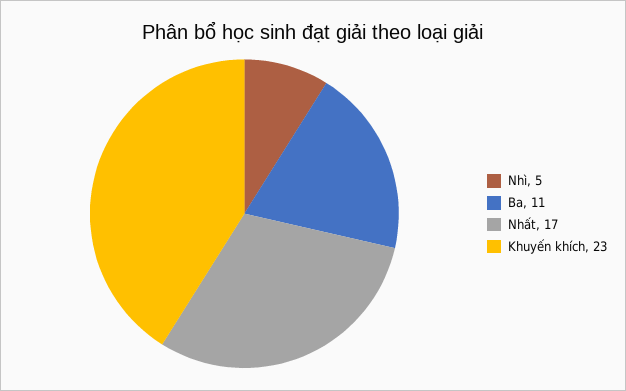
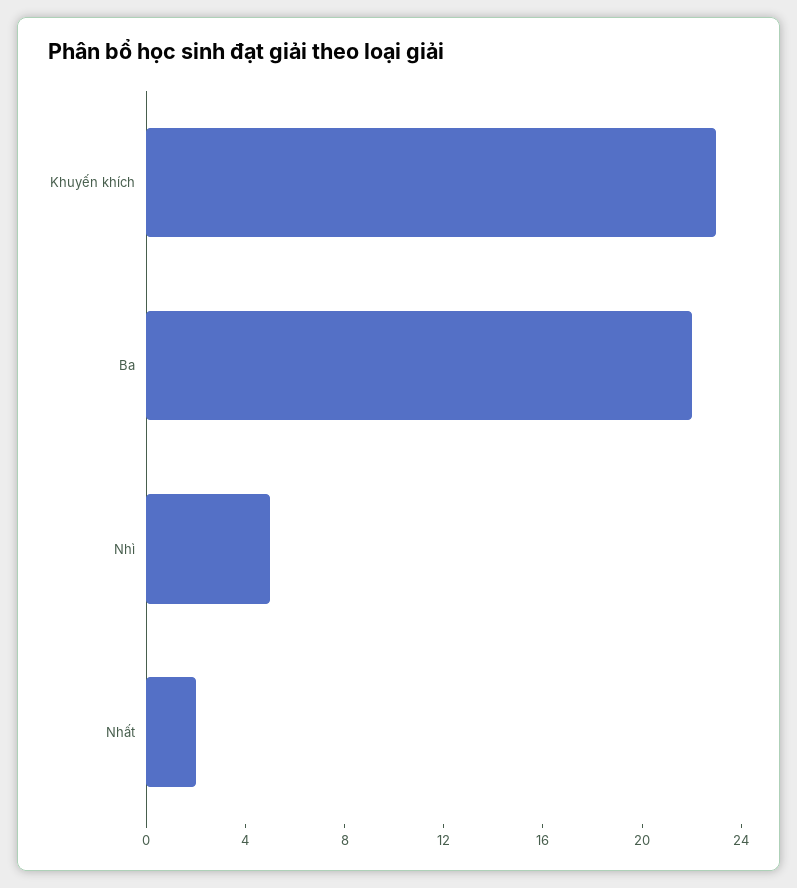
  {
    "Nhì": 5,
-   "Ba": 11,
+   "Ba": 22,
-   "Nhất": 17,
+   "Nhất": 2,
    "Khuyến khích": 23
  }

